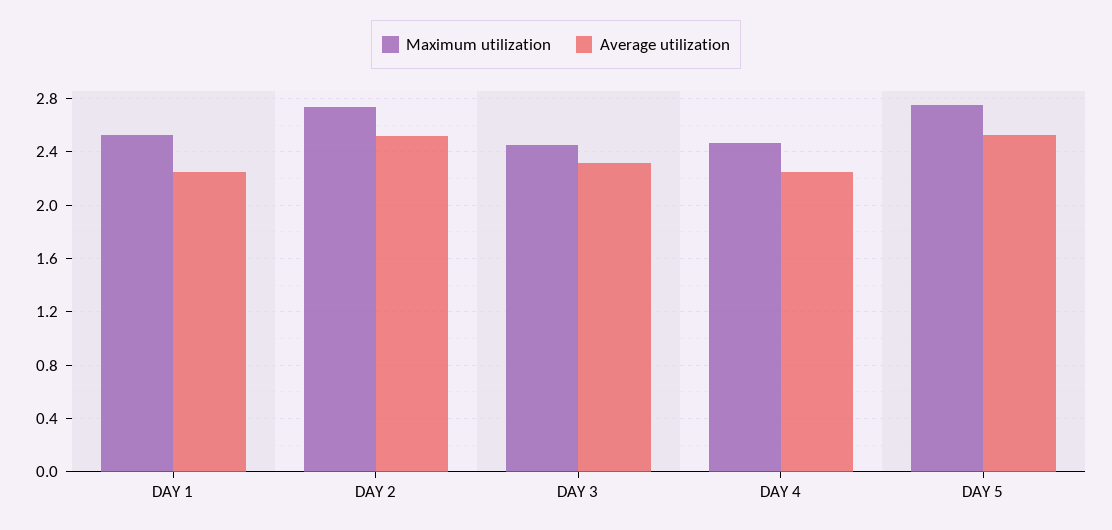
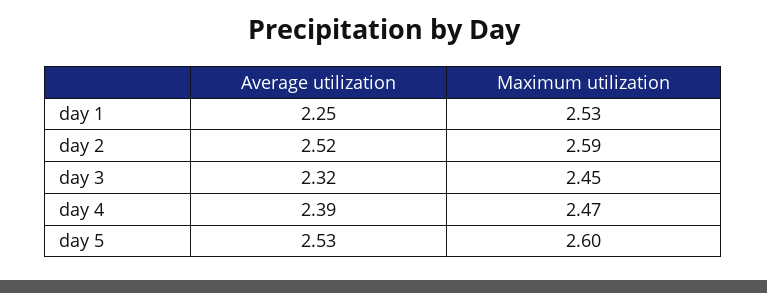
  {
    "Maximum utilization": {
      "DAY 1": 2.53,
-     "DAY 2": 2.75,
+     "DAY 2": 2.59,
      "DAY 3": 2.45,
      "DAY 4": 2.47,
-     "DAY 5": 2.75
+     "DAY 5": 2.6
    },
    "Average utilization": {
      "DAY 1": 2.25,
      "DAY 2": 2.52,
      "DAY 3": 2.32,
-     "DAY 4": 2.25,
+     "DAY 4": 2.39,
      "DAY 5": 2.53
    }
  }

